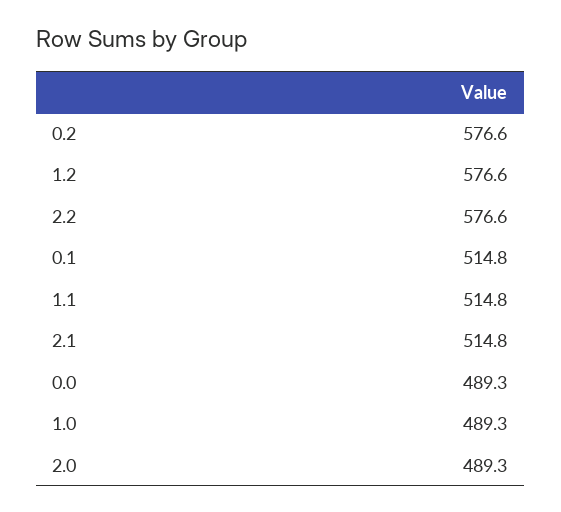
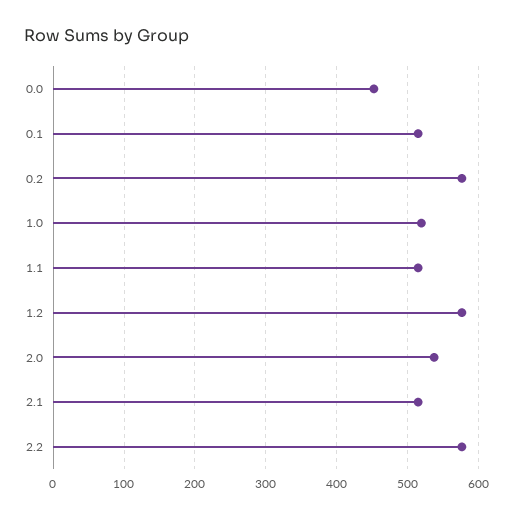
  {
    "0.2": 576.6,
    "1.2": 576.6,
    "2.2": 576.6,
    "0.1": 514.8,
    "1.1": 514.8,
    "2.1": 514.8,
-   "0.0": 489.3,
+   "0.0": 450,
-   "1.0": 489.3,
+   "1.0": 520,
-   "2.0": 489.3
+   "2.0": 540
  }

